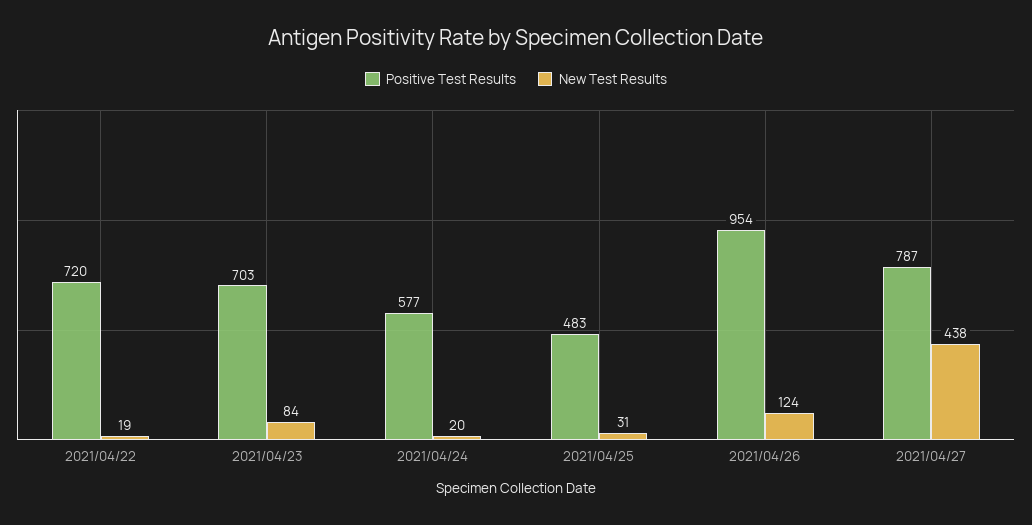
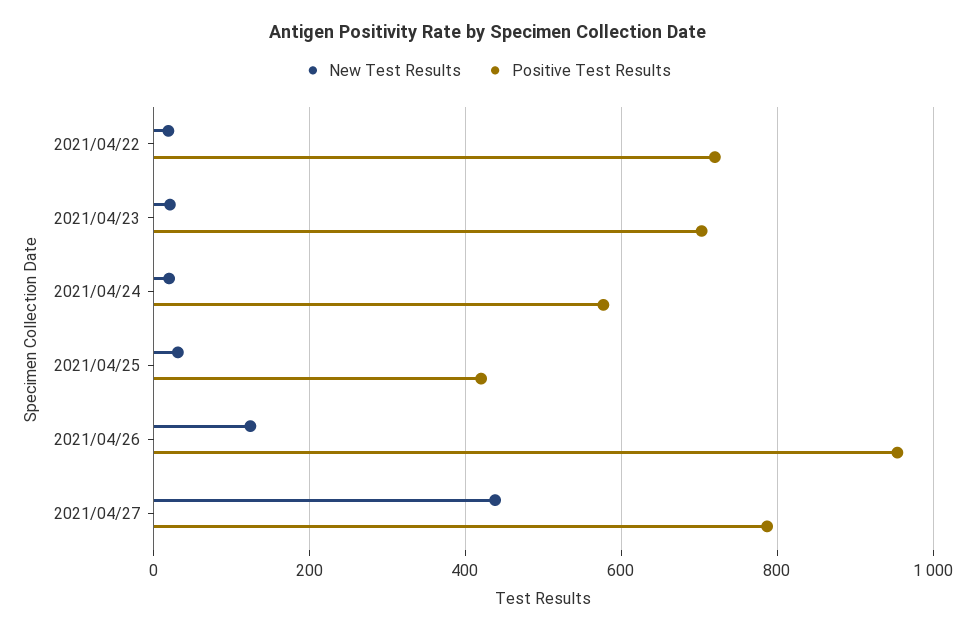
  {
    "Positive Test Results": {
      "2021/04/22": 720,
      "2021/04/23": 703,
      "2021/04/24": 577,
-     "2021/04/25": 483,
+     "2021/04/25": 420,
      "2021/04/26": 954,
      "2021/04/27": 787
    },
    "New Test Results": {
      "2021/04/22": 19,
-     "2021/04/23": 84,
+     "2021/04/23": 20,
      "2021/04/24": 20,
      "2021/04/25": 31,
      "2021/04/26": 124,
      "2021/04/27": 438
    }
  }

